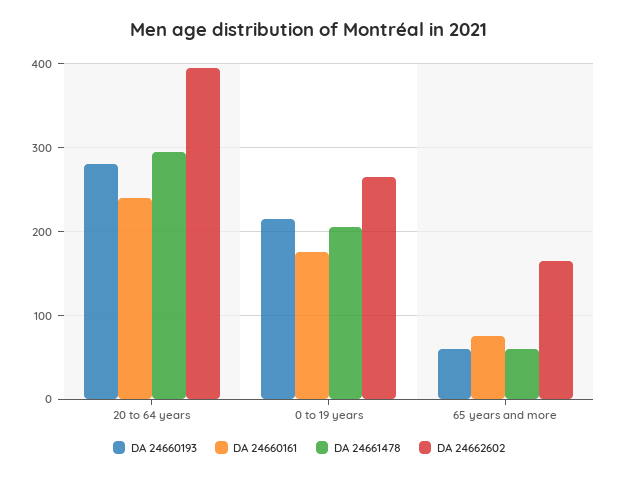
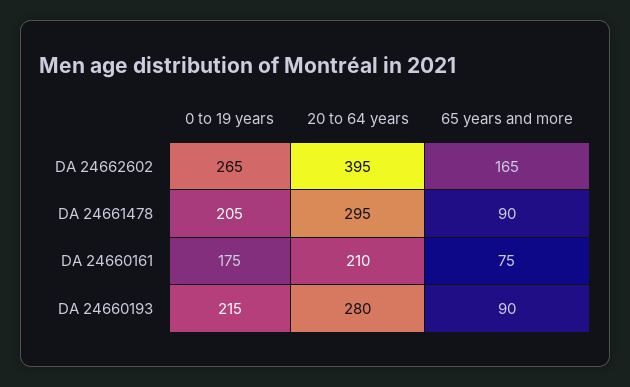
  {
    "DA 24660193": {
      "20 to 64 years": 280,
      "0 to 19 years": 215,
-     "65 years and more": 60
+     "65 years and more": 90
    },
    "DA 24660161": {
-     "20 to 64 years": 240,
+     "20 to 64 years": 210,
      "0 to 19 years": 175,
      "65 years and more": 75
    },
    "DA 24661478": {
      "20 to 64 years": 295,
      "0 to 19 years": 205,
-     "65 years and more": 60
+     "65 years and more": 90
    },
    "DA 24662602": {
      "20 to 64 years": 395,
      "0 to 19 years": 265,
      "65 years and more": 165
    }
  }

